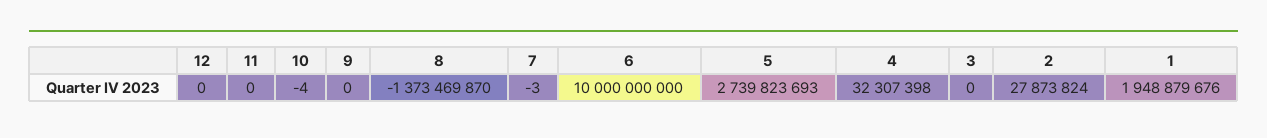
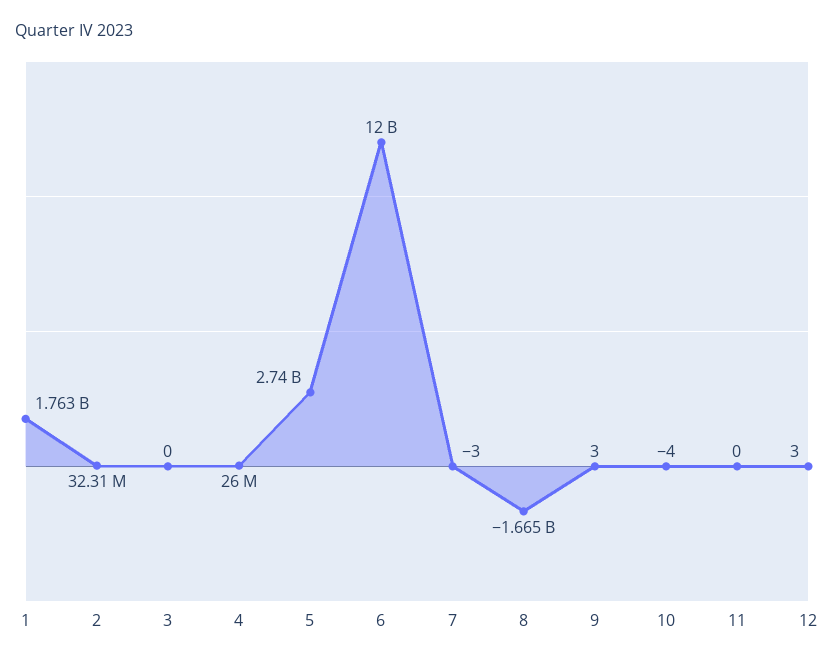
  {
-   "12": 0,
+   "12": 3,
    "11": 0,
    "10": -4,
-   "9": 0,
+   "9": 3,
-   "8": -1373469870,
+   "8": -1665000000,
    "7": -3,
-   "6": 10000000000,
+   "6": 12000000000,
    "5": 2739823693,
-   "4": 32307398,
+   "4": 26000000,
    "3": 0,
-   "2": 27873824,
+   "2": 32310000,
-   "1": 1948879676
+   "1": 1763000000
  }

